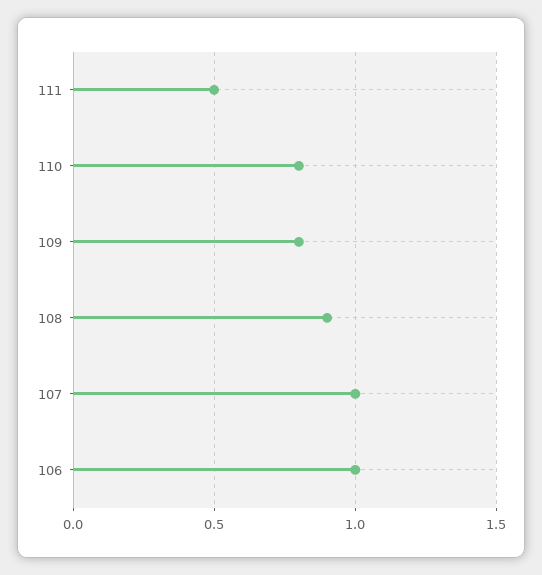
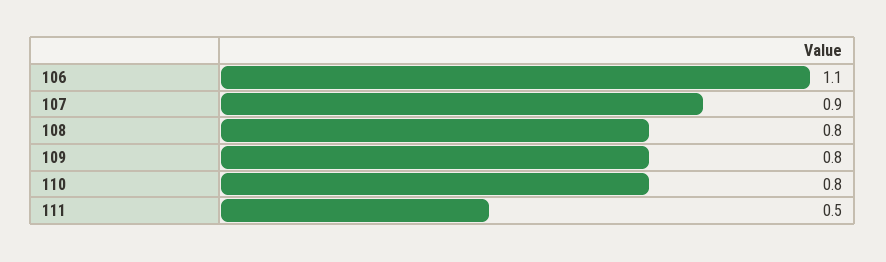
  {
    "111": 0.5,
    "110": 0.8,
    "109": 0.8,
-   "108": 0.9,
+   "108": 0.8,
-   "107": 1,
+   "107": 0.9,
-   "106": 1
+   "106": 1.1
  }

